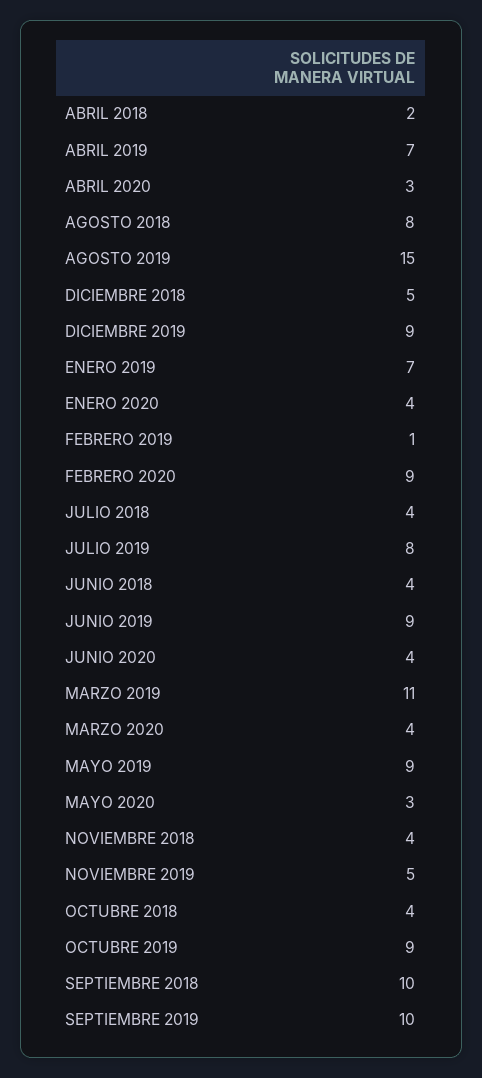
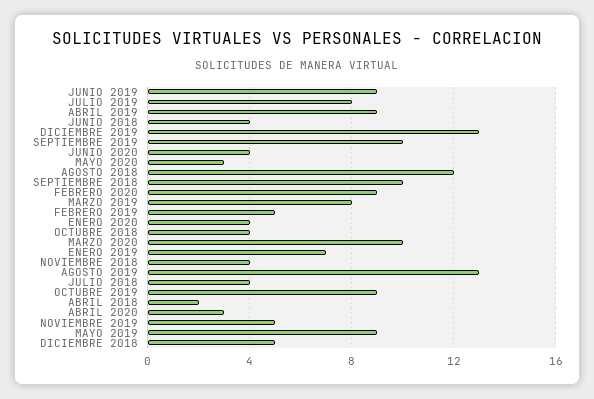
  {
    "ABRIL 2018": 2,
-   "ABRIL 2019": 7,
+   "ABRIL 2019": 9,
    "ABRIL 2020": 3,
-   "AGOSTO 2018": 8,
+   "AGOSTO 2018": 12,
-   "AGOSTO 2019": 15,
+   "AGOSTO 2019": 13,
    "DICIEMBRE 2018": 5,
-   "DICIEMBRE 2019": 9,
+   "DICIEMBRE 2019": 13,
    "ENERO 2019": 7,
    "ENERO 2020": 4,
-   "FEBRERO 2019": 1,
+   "FEBRERO 2019": 5,
    "FEBRERO 2020": 9,
    "JULIO 2018": 4,
    "JULIO 2019": 8,
    "JUNIO 2018": 4,
    "JUNIO 2019": 9,
    "JUNIO 2020": 4,
-   "MARZO 2019": 11,
+   "MARZO 2019": 8,
-   "MARZO 2020": 4,
+   "MARZO 2020": 10,
    "MAYO 2019": 9,
    "MAYO 2020": 3,
    "NOVIEMBRE 2018": 4,
    "NOVIEMBRE 2019": 5,
    "OCTUBRE 2018": 4,
    "OCTUBRE 2019": 9,
    "SEPTIEMBRE 2018": 10,
    "SEPTIEMBRE 2019": 10
  }

